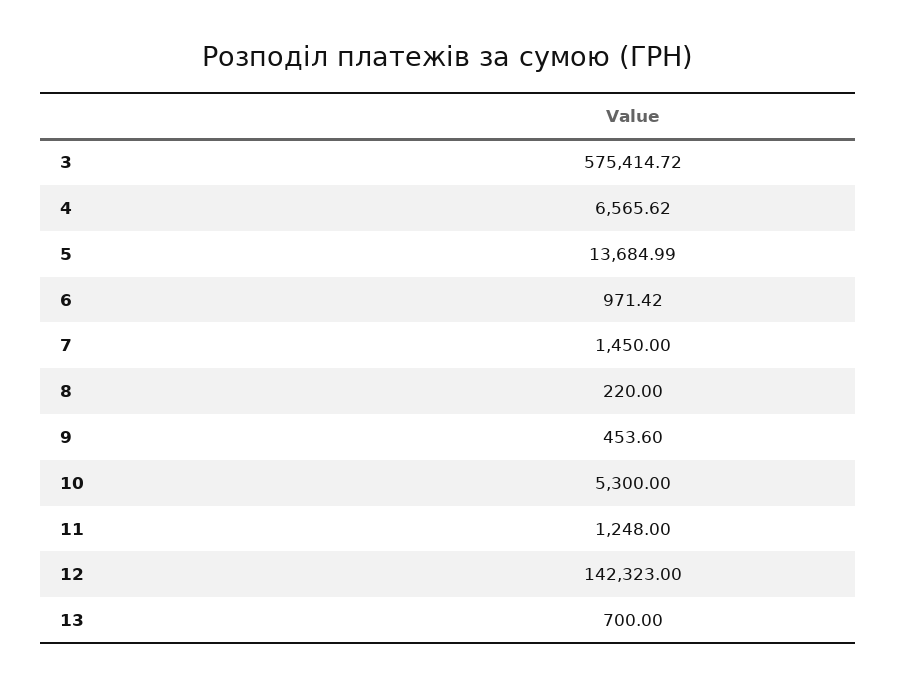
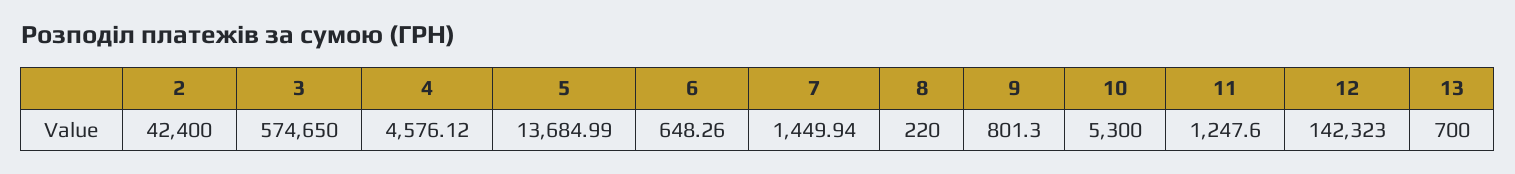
  {
-   "3": 575414.72,
+   "3": 574650,
-   "4": 6565.62,
+   "4": 4576.12,
    "5": 13684.99,
-   "6": 971.42,
+   "6": 648.26,
-   "7": 1450,
+   "7": 1449.94,
    "8": 220,
-   "9": 453.6,
+   "9": 801.3,
    "10": 5300,
-   "11": 1248,
+   "11": 1247.6,
    "12": 142323,
-   "13": 700
+   "13": 700,
+   "2": 42400
  }

